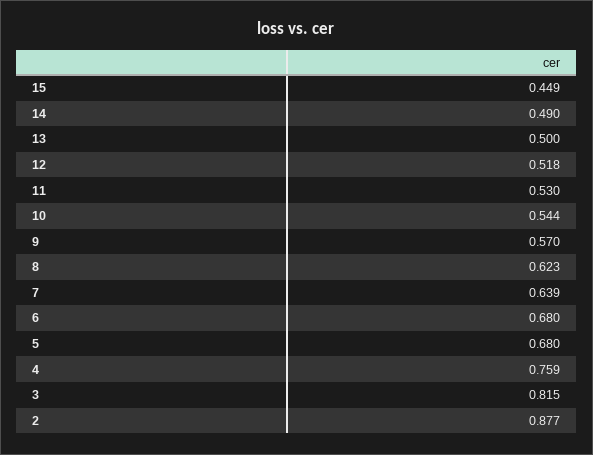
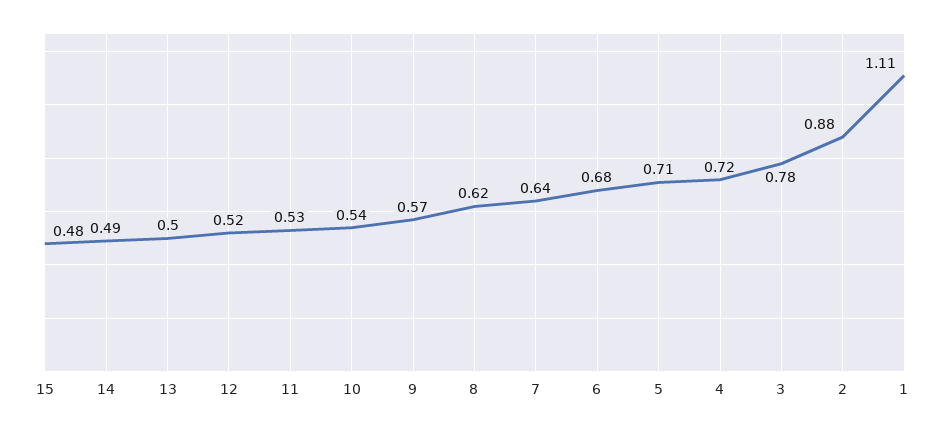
  {
-   "15": 0.449,
+   "15": 0.48,
    "14": 0.49,
    "13": 0.5,
    "12": 0.518,
    "11": 0.53,
    "10": 0.544,
    "9": 0.57,
    "8": 0.623,
    "7": 0.639,
    "6": 0.68,
-   "5": 0.68,
+   "5": 0.71,
-   "4": 0.759,
+   "4": 0.72,
-   "3": 0.815,
+   "3": 0.78,
-   "2": 0.877
+   "2": 0.877,
+   "1": 1.11
  }

